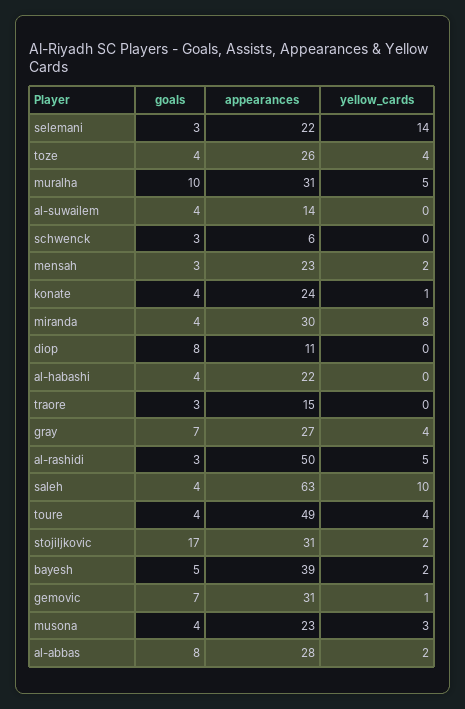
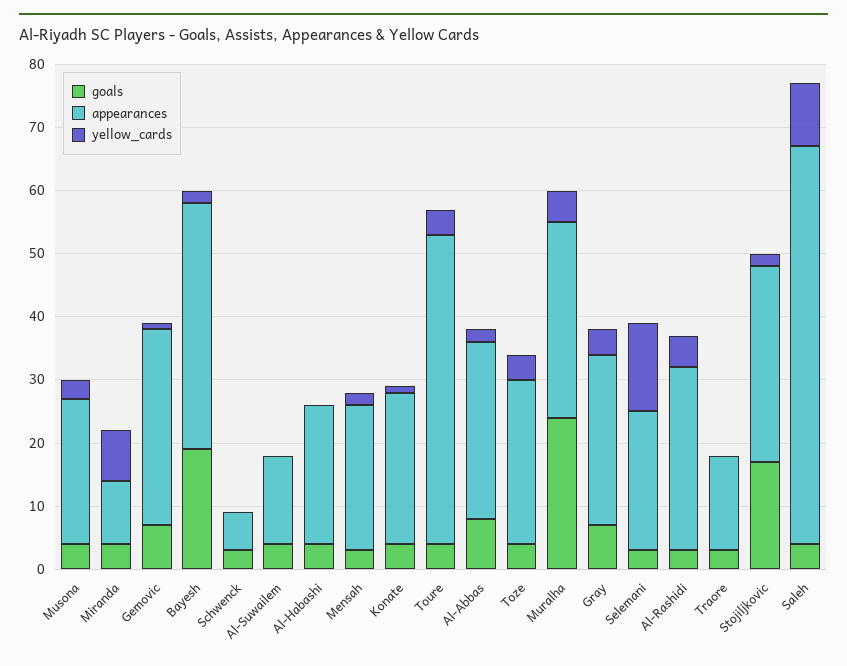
  {
    "goals": {
      "selemani": 3,
      "toze": 4,
-     "muralha": 10,
+     "muralha": 25,
      "al-suwailem": 4,
      "schwenck": 3,
      "mensah": 3,
      "konate": 4,
      "miranda": 4,
-     "diop": 8,
      "al-habashi": 4,
      "traore": 3,
      "gray": 7,
      "al-rashidi": 3,
      "saleh": 4,
      "toure": 4,
      "stojiljkovic": 17,
-     "bayesh": 5,
+     "bayesh": 20,
      "gemovic": 7,
      "musona": 4,
      "al-abbas": 8
    },
    "appearances": {
      "selemani": 22,
      "toze": 26,
      "muralha": 31,
      "al-suwailem": 14,
      "schwenck": 6,
      "mensah": 23,
      "konate": 24,
-     "miranda": 30,
+     "miranda": 10,
-     "diop": 11,
      "al-habashi": 22,
      "traore": 15,
      "gray": 27,
-     "al-rashidi": 50,
+     "al-rashidi": 30,
      "saleh": 63,
      "toure": 49,
      "stojiljkovic": 31,
      "bayesh": 39,
      "gemovic": 31,
      "musona": 23,
      "al-abbas": 28
    },
    "yellow_cards": {
      "selemani": 14,
      "toze": 4,
      "muralha": 5,
      "al-suwailem": 0,
      "schwenck": 0,
      "mensah": 2,
      "konate": 1,
      "miranda": 8,
-     "diop": 0,
      "al-habashi": 0,
      "traore": 0,
      "gray": 4,
      "al-rashidi": 5,
      "saleh": 10,
      "toure": 4,
      "stojiljkovic": 2,
      "bayesh": 2,
      "gemovic": 1,
      "musona": 3,
      "al-abbas": 2
    }
  }

